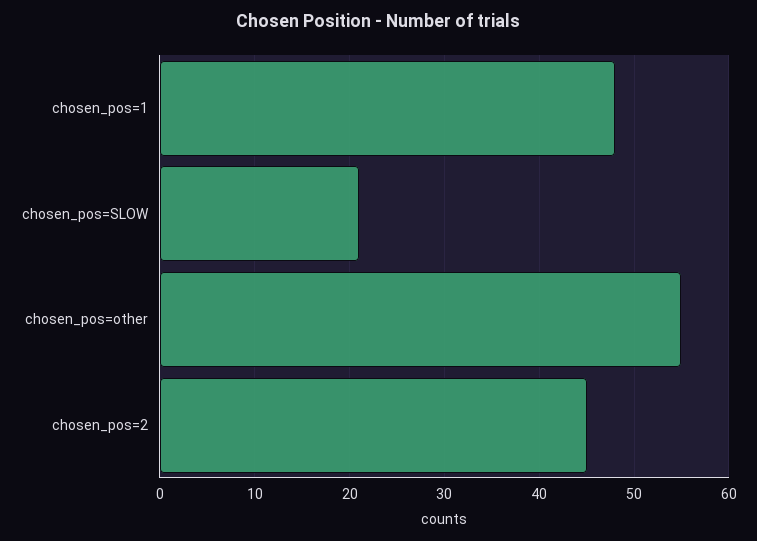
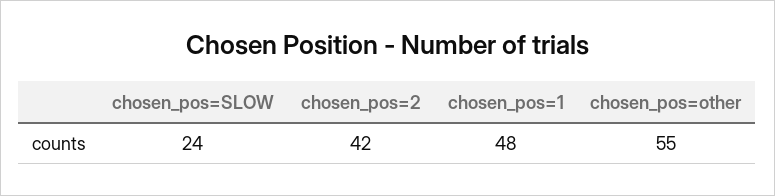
  {
    "chosen_pos=1": 48,
-   "chosen_pos=SLOW": 21,
+   "chosen_pos=SLOW": 24,
    "chosen_pos=other": 55,
-   "chosen_pos=2": 45
+   "chosen_pos=2": 42
  }

